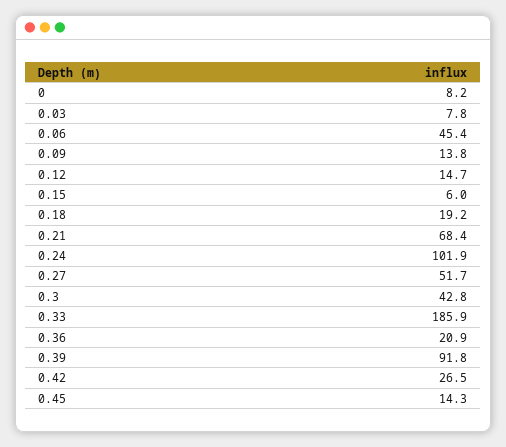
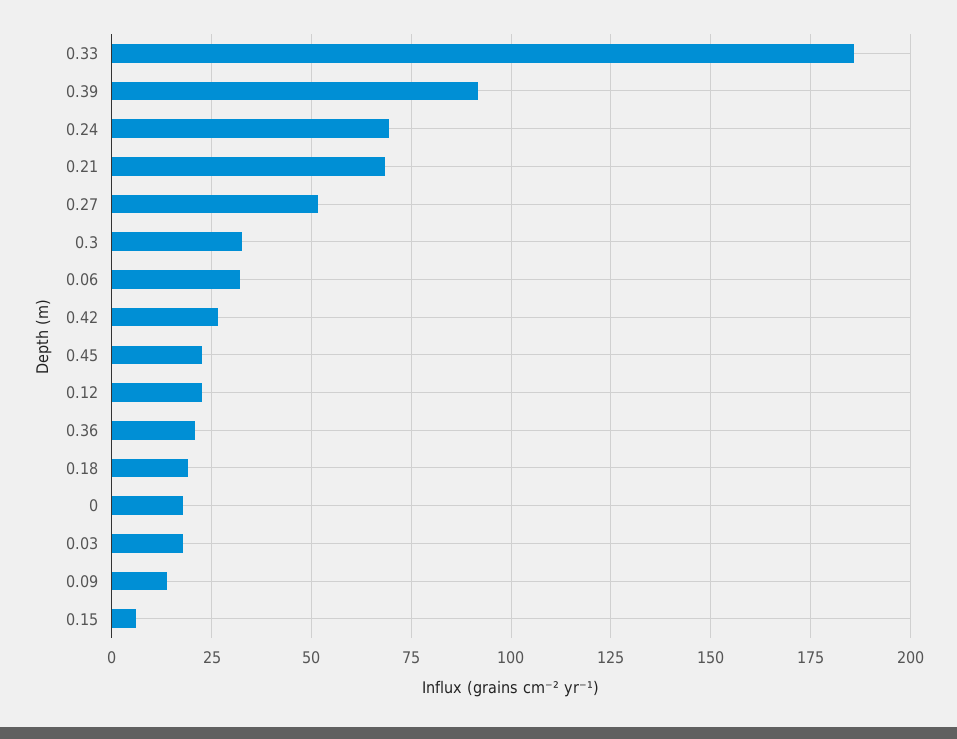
  {
-   "0": 8.2,
+   "0": 17.5,
-   "0.03": 7.8,
+   "0.03": 17.5,
-   "0.06": 45.4,
+   "0.06": 32.5,
    "0.09": 13.8,
-   "0.12": 14.7,
+   "0.12": 22.5,
    "0.15": 6,
    "0.18": 19.2,
    "0.21": 68.4,
-   "0.24": 101.9,
+   "0.24": 70,
    "0.27": 51.7,
-   "0.3": 42.8,
+   "0.3": 32.5,
    "0.33": 185.9,
    "0.36": 20.9,
    "0.39": 91.8,
    "0.42": 26.5,
-   "0.45": 14.3
+   "0.45": 22.5
  }

